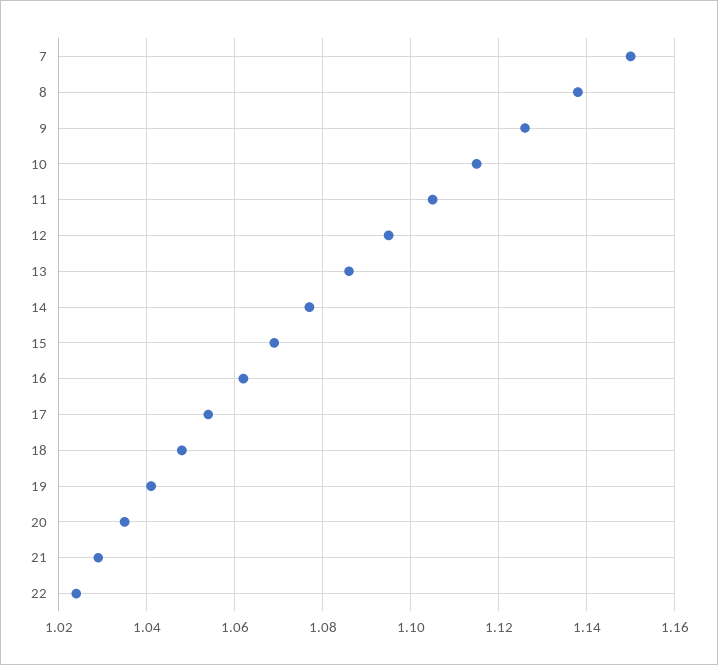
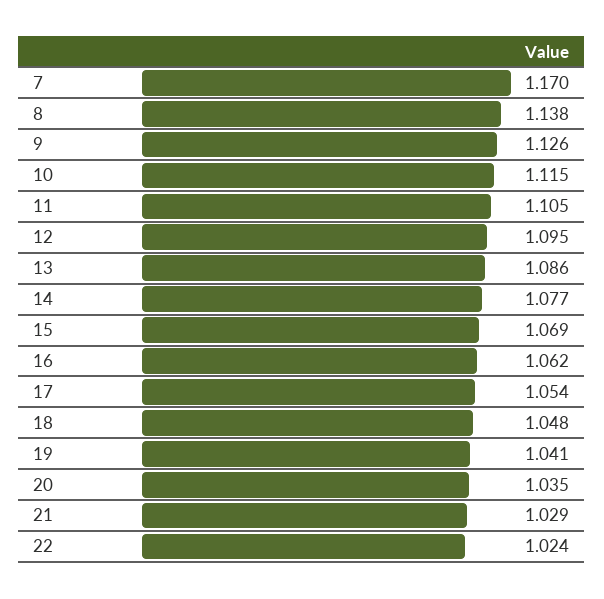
  {
-   "7": 1.15,
+   "7": 1.17,
    "8": 1.138,
    "9": 1.126,
    "10": 1.115,
    "11": 1.105,
    "12": 1.095,
    "13": 1.086,
    "14": 1.077,
    "15": 1.069,
    "16": 1.062,
    "17": 1.054,
    "18": 1.048,
    "19": 1.041,
    "20": 1.035,
    "21": 1.029,
    "22": 1.024
  }

